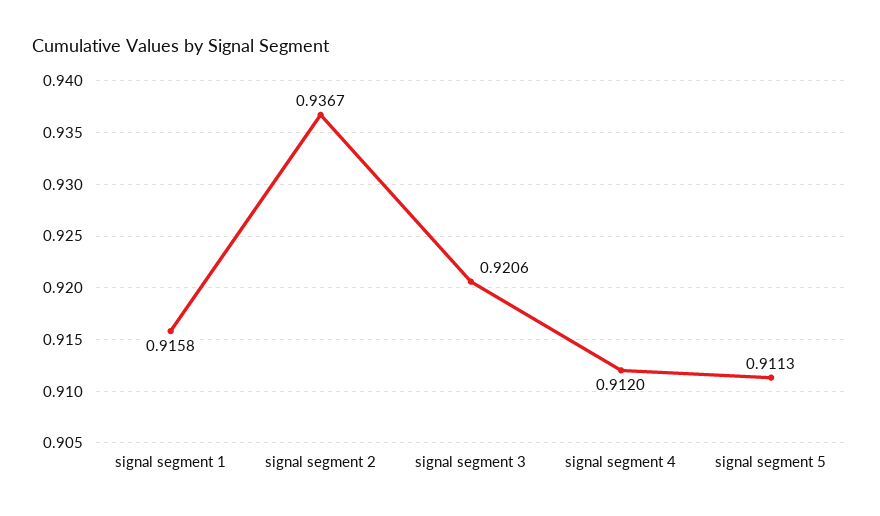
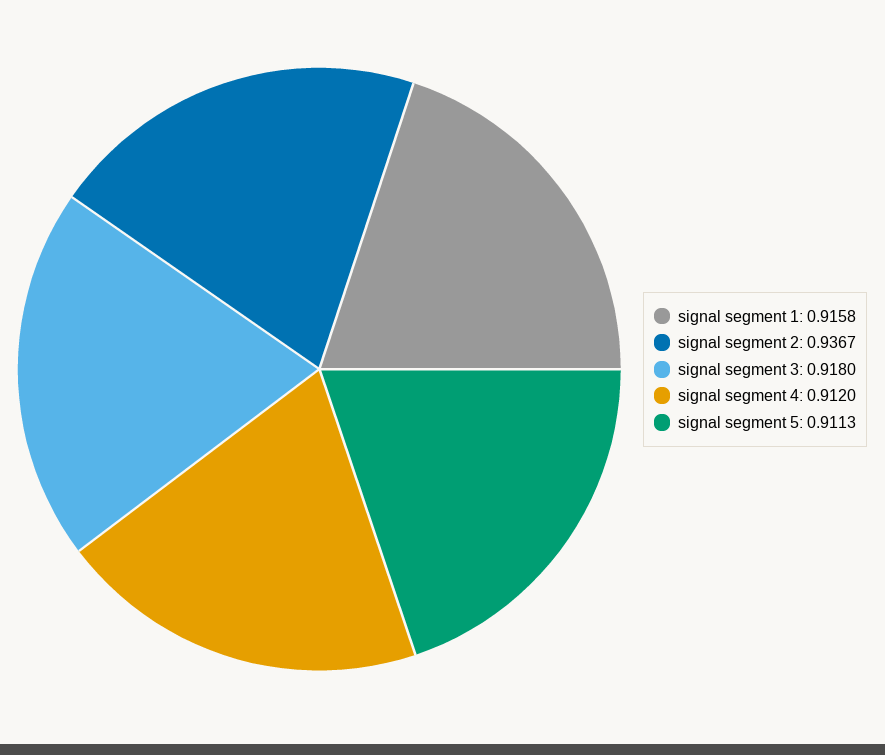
  {
    "signal segment 1": 0.9158,
    "signal segment 2": 0.9367,
-   "signal segment 3": 0.9206,
+   "signal segment 3": 0.918,
    "signal segment 4": 0.912,
    "signal segment 5": 0.9113
  }

